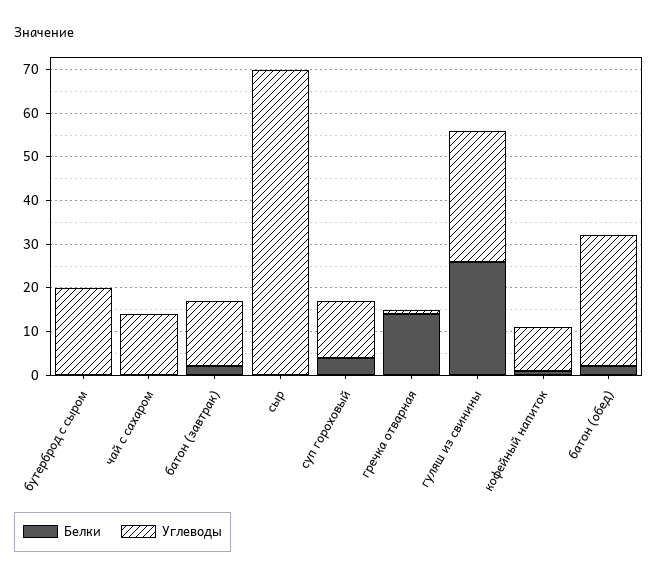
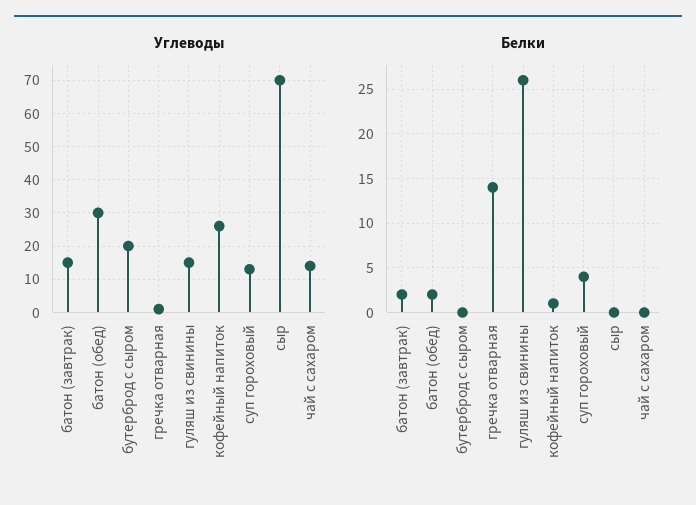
  {
    "Белки": {
      "бутерброд с сыром": 0,
      "чай с сахаром": 0,
      "батон (завтрак)": 2,
      "сыр": 0,
      "суп гороховый": 4,
      "гречка отварная": 14,
      "гуляш из свинины": 26,
      "кофейный напиток": 1,
      "батон (обед)": 2
    },
    "Углеводы": {
      "бутерброд с сыром": 20,
      "чай с сахаром": 15,
      "батон (завтрак)": 15,
      "сыр": 70,
      "суп гороховый": 15,
      "гречка отварная": 0,
-     "гуляш из свинины": 30,
+     "гуляш из свинины": 15,
-     "кофейный напиток": 10,
+     "кофейный напиток": 25,
      "батон (обед)": 30
    }
  }

